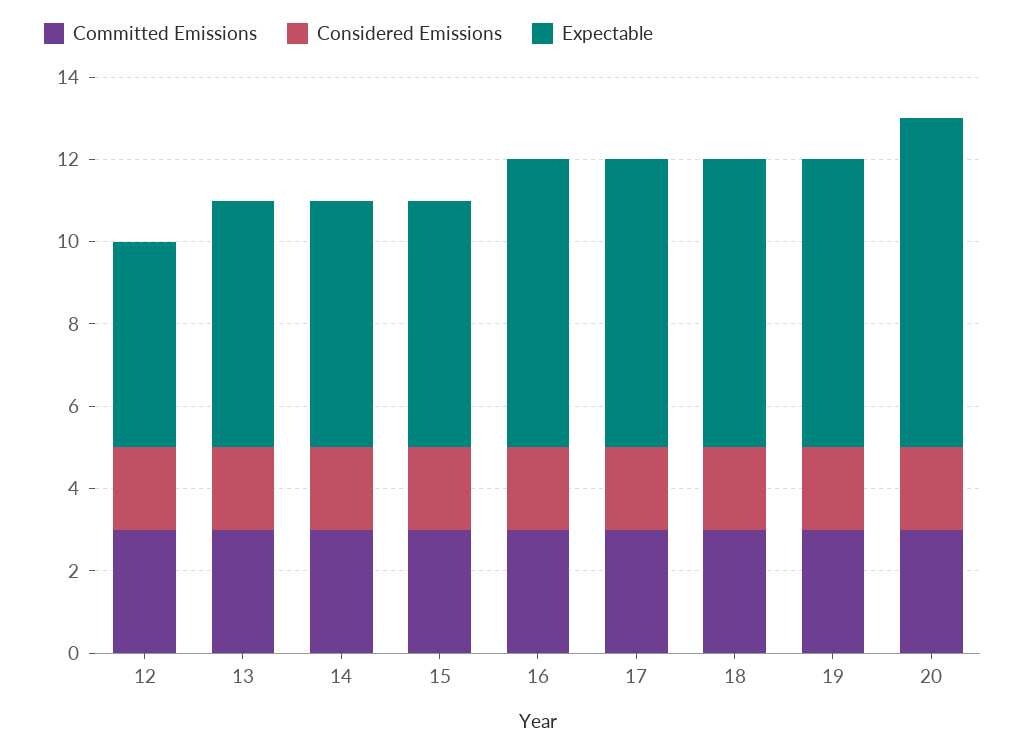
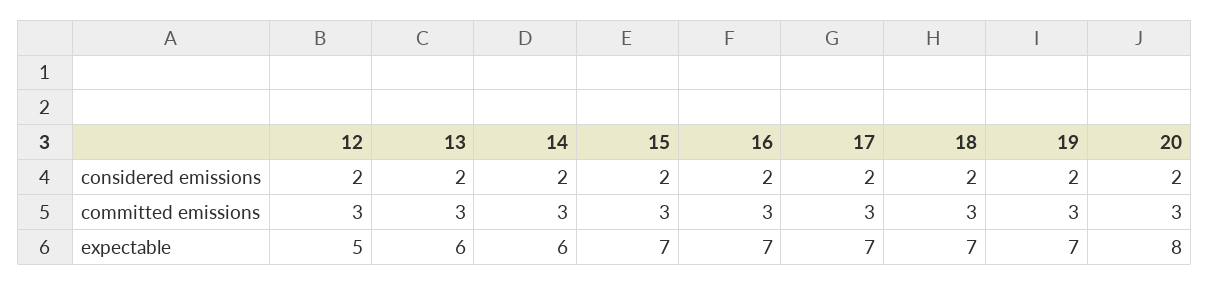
  {
    "Committed Emissions": {
      "12": 3,
      "13": 3,
      "14": 3,
      "15": 3,
      "16": 3,
      "17": 3,
      "18": 3,
      "19": 3,
      "20": 3
    },
    "Considered Emissions": {
      "12": 2,
      "13": 2,
      "14": 2,
      "15": 2,
      "16": 2,
      "17": 2,
      "18": 2,
      "19": 2,
      "20": 2
    },
    "Expectable": {
      "12": 5,
      "13": 6,
      "14": 6,
-     "15": 6,
+     "15": 7,
      "16": 7,
      "17": 7,
      "18": 7,
      "19": 7,
      "20": 8
    }
  }

